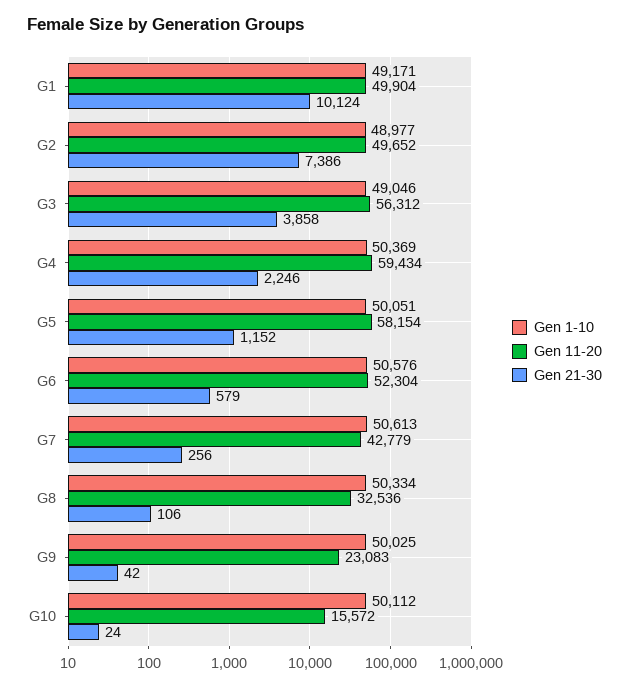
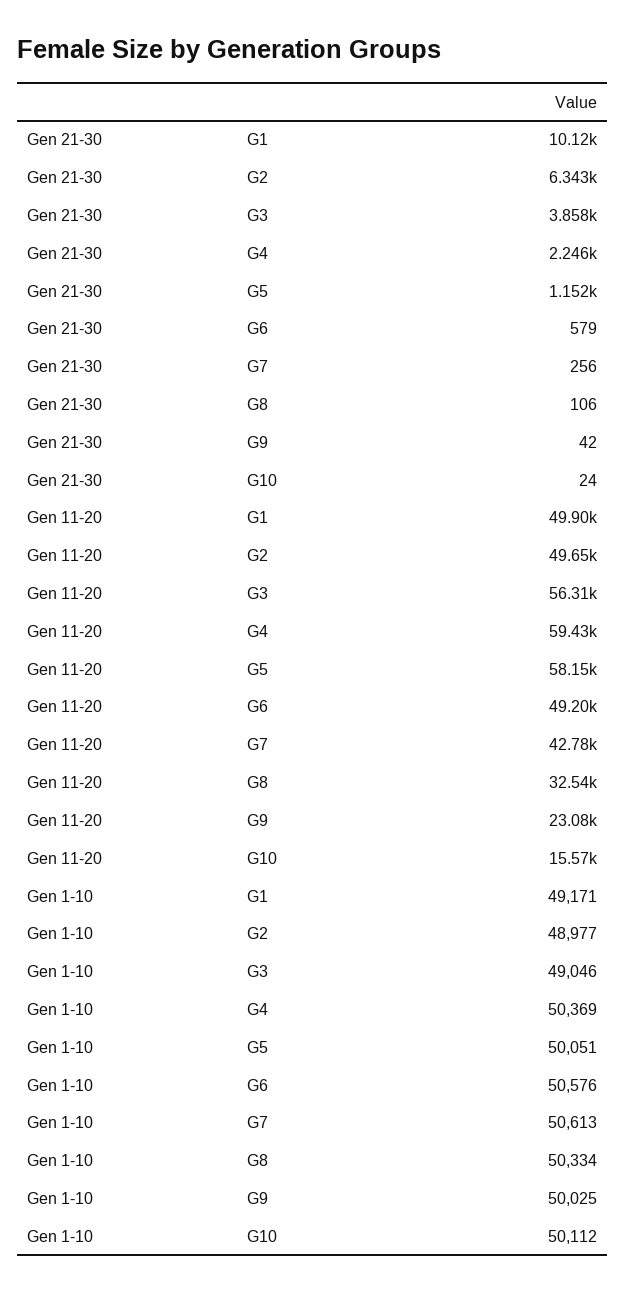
  {
    "Gen 1-10": {
      "G1": 49171,
      "G2": 48977,
      "G3": 49046,
      "G4": 50369,
      "G5": 50051,
      "G6": 50576,
      "G7": 50613,
      "G8": 50334,
      "G9": 50025,
      "G10": 50112
    },
    "Gen 11-20": {
      "G1": 49904,
      "G2": 49652,
      "G3": 56312,
      "G4": 59434,
      "G5": 58154,
-     "G6": 52304,
+     "G6": 49200,
      "G7": 42779,
      "G8": 32536,
      "G9": 23083,
      "G10": 15572
    },
    "Gen 21-30": {
      "G1": 10124,
-     "G2": 7386,
+     "G2": 6343,
      "G3": 3858,
      "G4": 2246,
      "G5": 1152,
      "G6": 579,
      "G7": 256,
      "G8": 106,
      "G9": 42,
      "G10": 24
    }
  }

